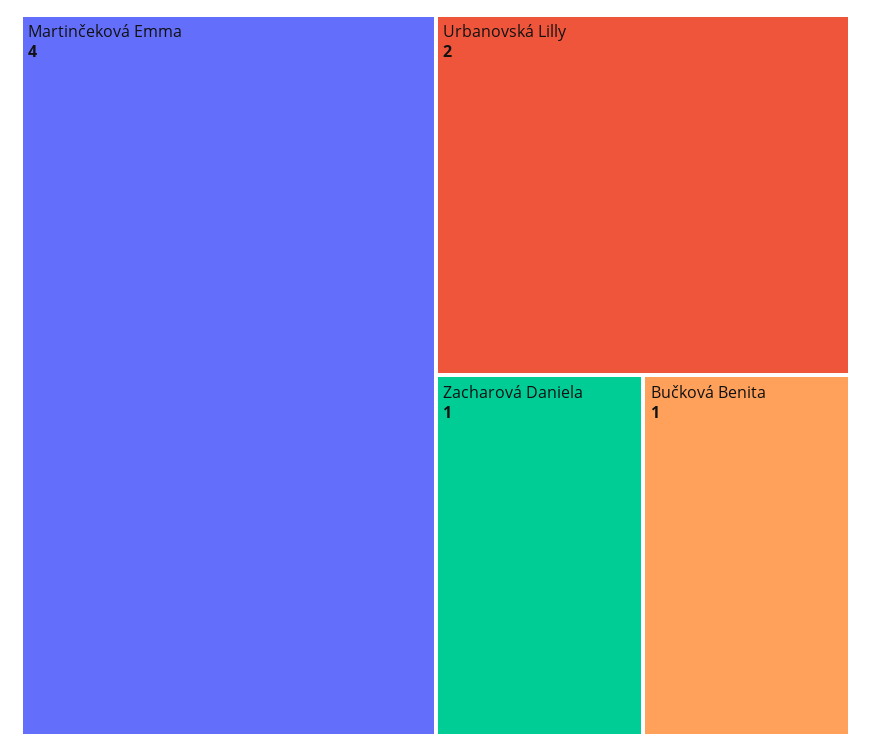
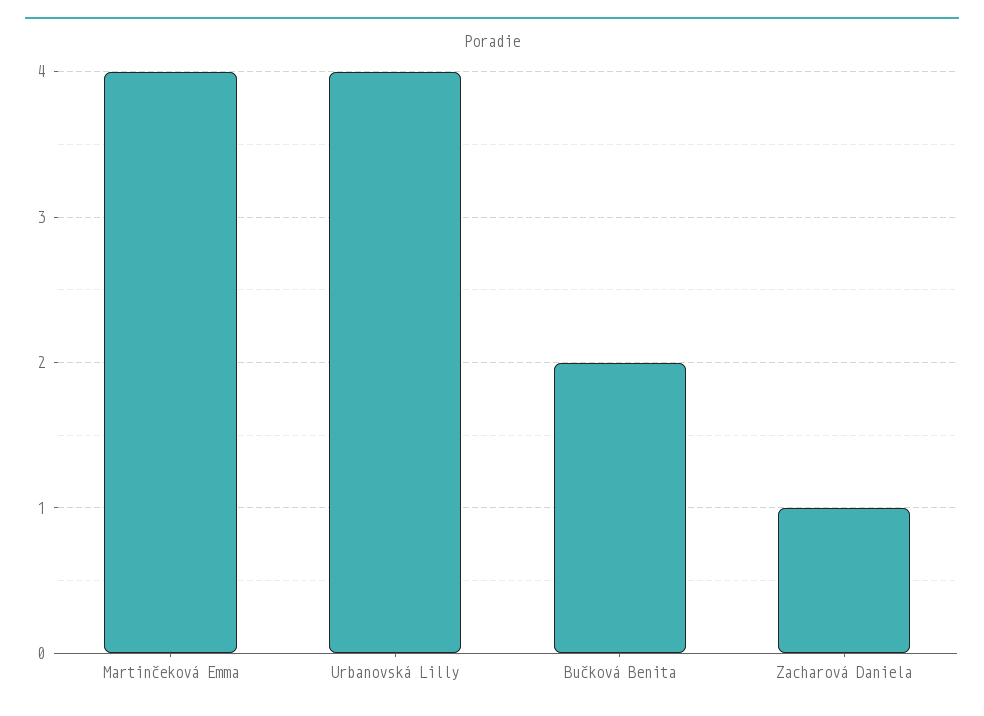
  {
    "Martinčeková Emma": 4,
-   "Urbanovská Lilly": 2,
+   "Urbanovská Lilly": 4,
    "Zacharová Daniela": 1,
-   "Bučková Benita": 1
+   "Bučková Benita": 2
  }

